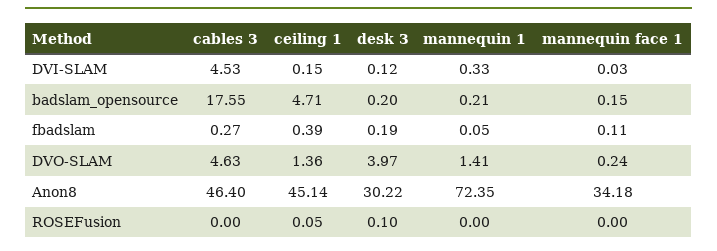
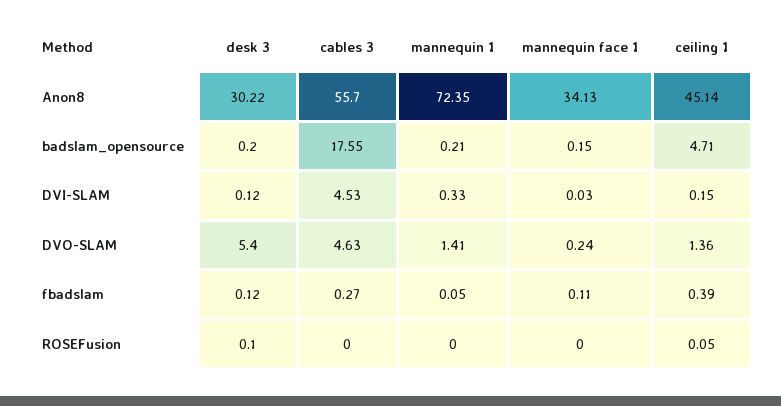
  {
    "cables 3": {
      "DVI-SLAM": 4.53,
      "badslam_opensource": 17.55,
      "fbadslam": 0.27,
      "DVO-SLAM": 4.63,
-     "Anon8": 46.4,
+     "Anon8": 55.7,
      "ROSEFusion": 0
    },
    "ceiling 1": {
      "DVI-SLAM": 0.15,
      "badslam_opensource": 4.71,
      "fbadslam": 0.39,
      "DVO-SLAM": 1.36,
      "Anon8": 45.14,
      "ROSEFusion": 0.05
    },
    "desk 3": {
      "DVI-SLAM": 0.12,
      "badslam_opensource": 0.2,
-     "fbadslam": 0.19,
+     "fbadslam": 0.12,
-     "DVO-SLAM": 3.97,
+     "DVO-SLAM": 5.4,
      "Anon8": 30.22,
      "ROSEFusion": 0.1
    },
    "mannequin 1": {
      "DVI-SLAM": 0.33,
      "badslam_opensource": 0.21,
      "fbadslam": 0.05,
      "DVO-SLAM": 1.41,
      "Anon8": 72.35,
      "ROSEFusion": 0
    },
    "mannequin face 1": {
      "DVI-SLAM": 0.03,
      "badslam_opensource": 0.15,
      "fbadslam": 0.11,
      "DVO-SLAM": 0.24,
-     "Anon8": 34.18,
+     "Anon8": 34.13,
      "ROSEFusion": 0
    }
  }

